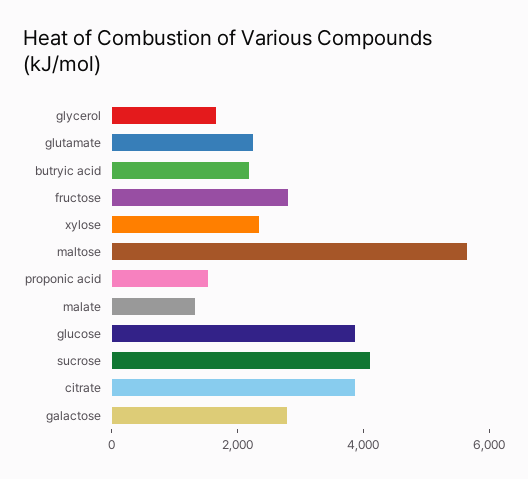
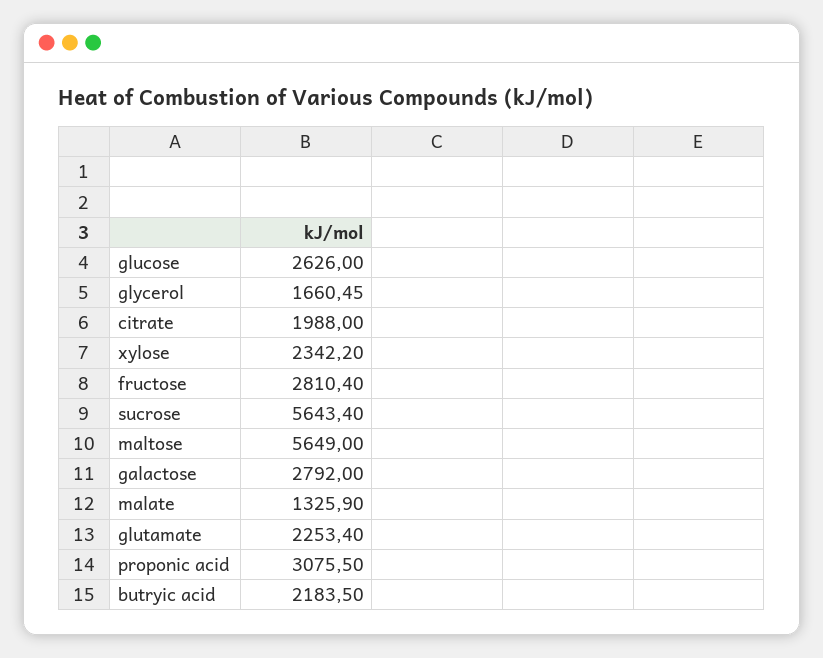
  {
    "glycerol": 1660.45,
    "glutamate": 2253.4,
    "butryic acid": 2183.5,
    "fructose": 2810.4,
    "xylose": 2342.2,
    "maltose": 5649,
-   "proponic acid": 1500,
+   "proponic acid": 3075.5,
    "malate": 1325.9,
-   "glucose": 4000,
+   "glucose": 2626,
-   "sucrose": 4000,
+   "sucrose": 5643.4,
-   "citrate": 4000,
+   "citrate": 1988,
    "galactose": 2792
  }

